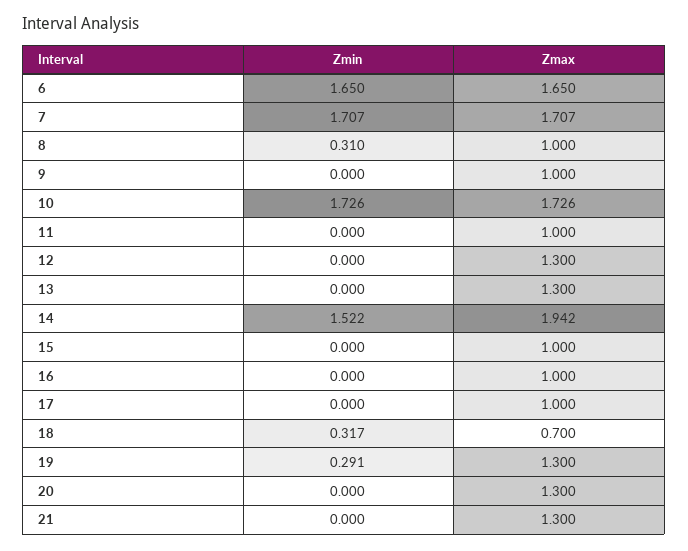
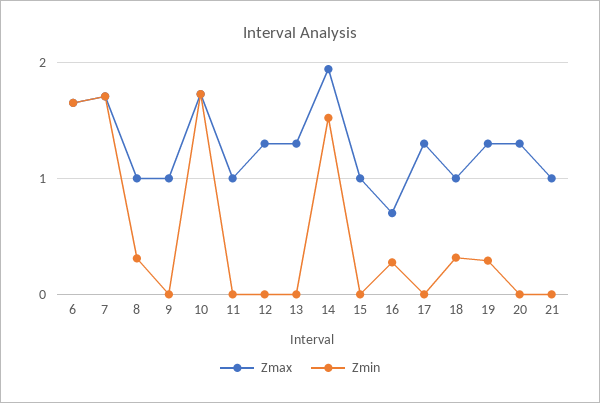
  {
    "Zmin": {
      "6": 1.65,
      "7": 1.707,
      "8": 0.31,
      "9": 0,
      "10": 1.726,
      "11": 0,
      "12": 0,
      "13": 0,
      "14": 1.522,
      "15": 0,
-     "16": 0,
+     "16": 0.3,
      "17": 0,
      "18": 0.317,
      "19": 0.291,
      "20": 0,
      "21": 0
    },
    "Zmax": {
      "6": 1.65,
      "7": 1.707,
      "8": 1,
      "9": 1,
      "10": 1.726,
      "11": 1,
      "12": 1.3,
      "13": 1.3,
      "14": 1.942,
      "15": 1,
-     "16": 1,
+     "16": 0.7,
-     "17": 1,
+     "17": 1.3,
-     "18": 0.7,
+     "18": 1,
      "19": 1.3,
      "20": 1.3,
-     "21": 1.3
+     "21": 1
    }
  }

